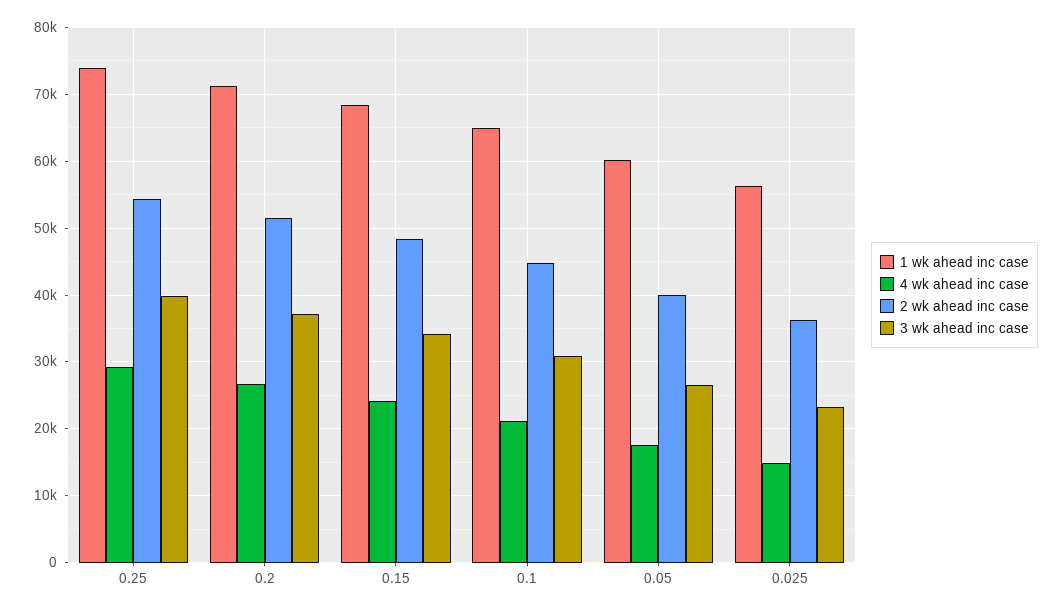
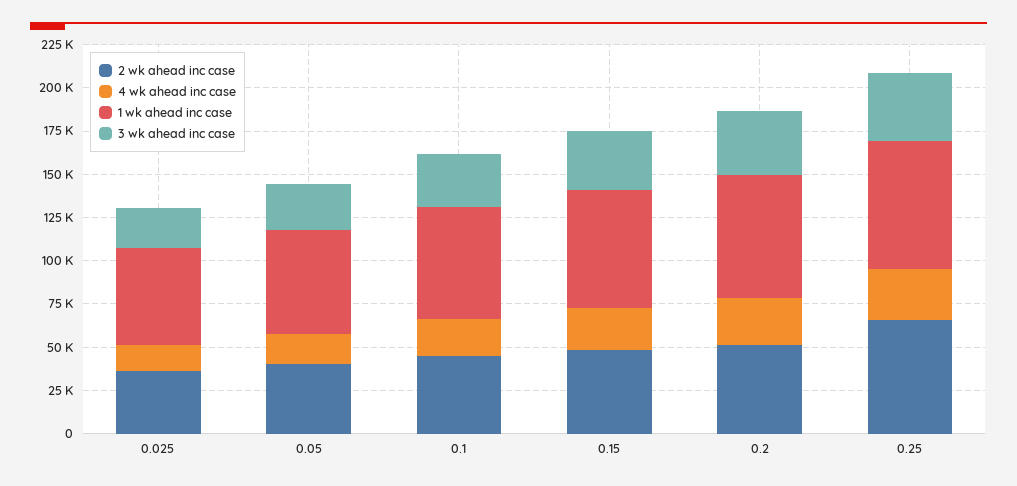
  {
    "1 wk ahead inc case": {
      "0.25": 74000,
      "0.2": 71000,
      "0.15": 68000,
      "0.1": 65000,
      "0.05": 60000,
      "0.025": 56000
    },
    "4 wk ahead inc case": {
      "0.25": 29000,
      "0.2": 27000,
      "0.15": 24000,
      "0.1": 21000,
      "0.05": 18000,
      "0.025": 15000
    },
    "2 wk ahead inc case": {
-     "0.25": 54000,
+     "0.25": 65000,
      "0.2": 52000,
      "0.15": 48000,
      "0.1": 45000,
      "0.05": 40000,
      "0.025": 36000
    },
    "3 wk ahead inc case": {
      "0.25": 40000,
      "0.2": 37000,
      "0.15": 34000,
      "0.1": 31000,
      "0.05": 26000,
      "0.025": 23000
    }
  }

